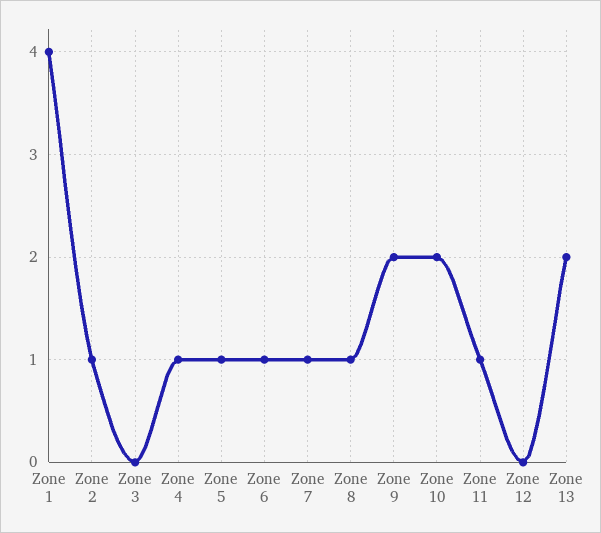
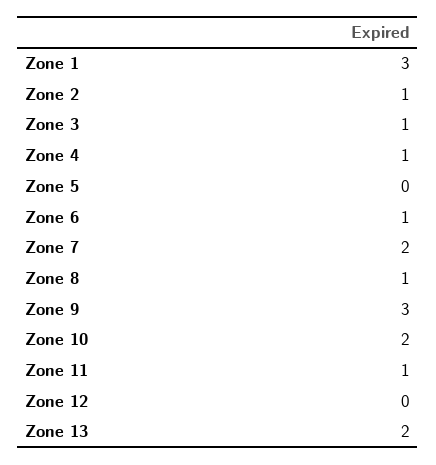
  {
-   "Zone 1": 4,
+   "Zone 1": 3,
    "Zone 2": 1,
-   "Zone 3": 0,
+   "Zone 3": 1,
    "Zone 4": 1,
-   "Zone 5": 1,
+   "Zone 5": 0,
    "Zone 6": 1,
-   "Zone 7": 1,
+   "Zone 7": 2,
    "Zone 8": 1,
-   "Zone 9": 2,
+   "Zone 9": 3,
    "Zone 10": 2,
    "Zone 11": 1,
    "Zone 12": 0,
    "Zone 13": 2
  }

